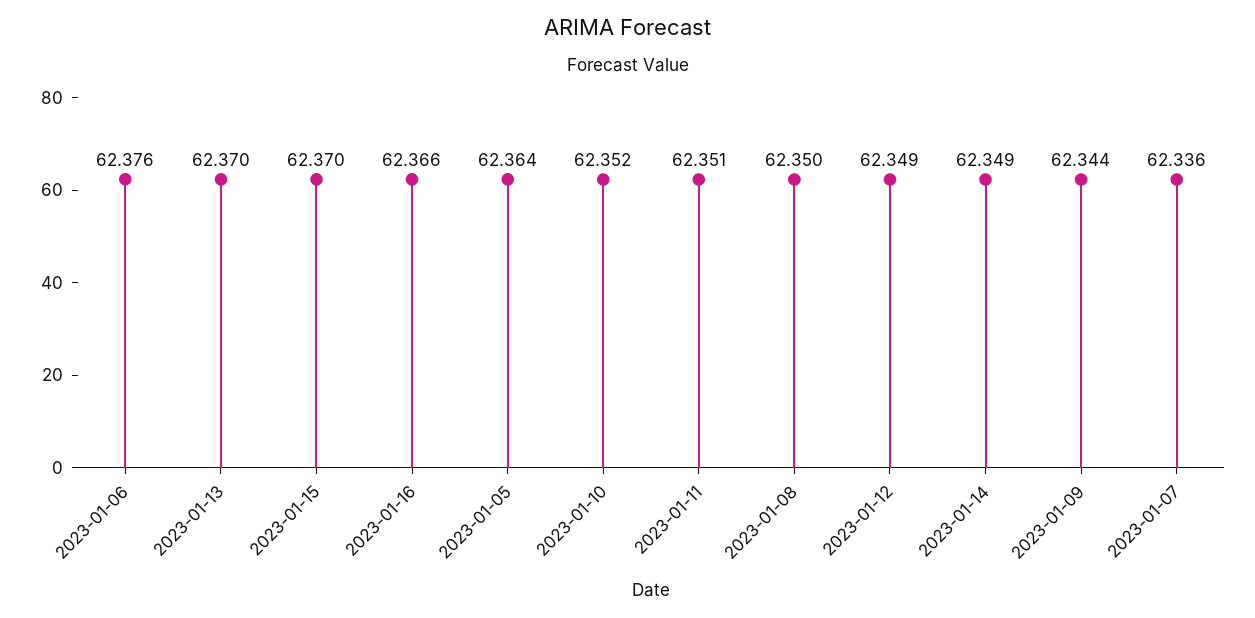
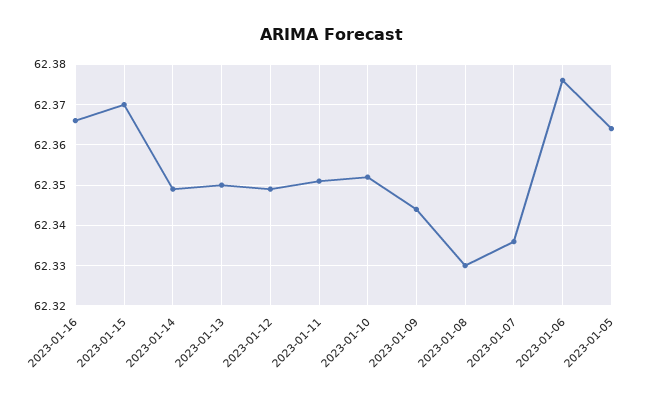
  {
    "2023-01-06": 62.376,
-   "2023-01-13": 62.37,
+   "2023-01-13": 62.35,
    "2023-01-15": 62.37,
    "2023-01-16": 62.366,
    "2023-01-05": 62.364,
    "2023-01-10": 62.352,
    "2023-01-11": 62.351,
-   "2023-01-08": 62.35,
+   "2023-01-08": 62.33,
    "2023-01-12": 62.349,
    "2023-01-14": 62.349,
    "2023-01-09": 62.344,
    "2023-01-07": 62.336
  }

